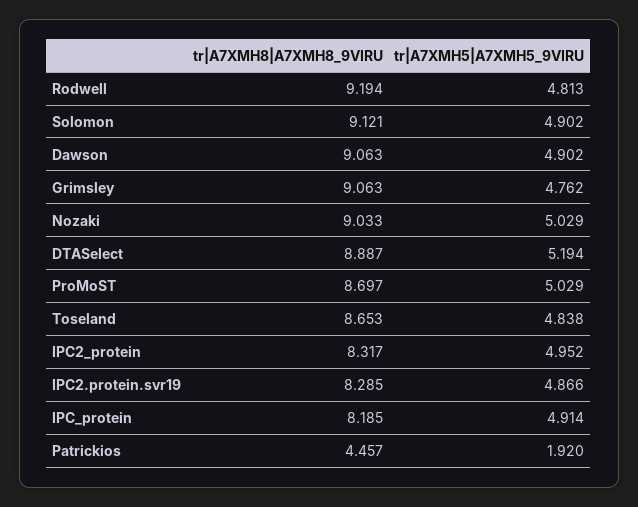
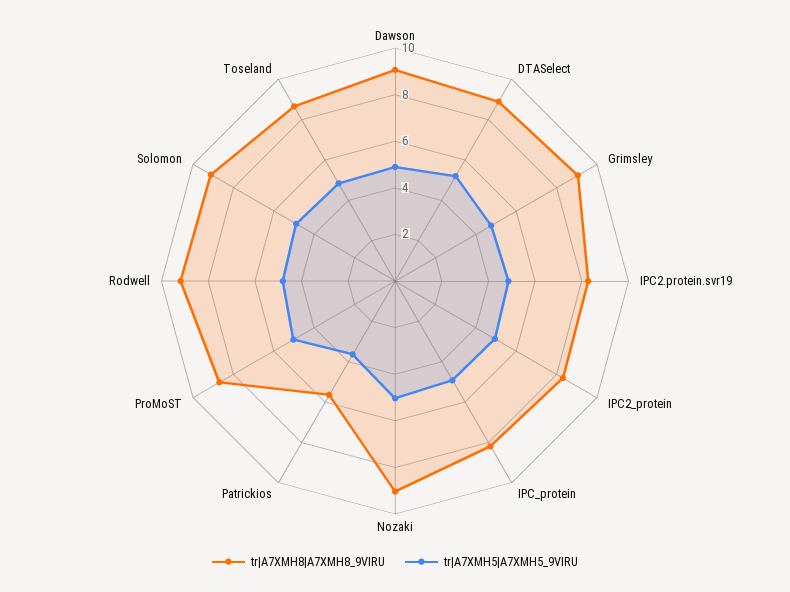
  {
    "tr|A7XMH8|A7XMH8_9VIRU": {
      "Rodwell": 9.194,
      "Solomon": 9.121,
      "Dawson": 9.063,
      "Grimsley": 9.063,
      "Nozaki": 9.033,
      "DTASelect": 8.887,
      "ProMoST": 8.697,
      "Toseland": 8.653,
      "IPC2_protein": 8.317,
      "IPC2.protein.svr19": 8.285,
      "IPC_protein": 8.185,
-     "Patrickios": 4.457
+     "Patrickios": 5.5
    },
    "tr|A7XMH5|A7XMH5_9VIRU": {
      "Rodwell": 4.813,
      "Solomon": 4.902,
      "Dawson": 4.902,
      "Grimsley": 4.762,
      "Nozaki": 5.029,
      "DTASelect": 5.194,
      "ProMoST": 5.029,
      "Toseland": 4.838,
      "IPC2_protein": 4.952,
      "IPC2.protein.svr19": 4.866,
      "IPC_protein": 4.914,
-     "Patrickios": 1.92
+     "Patrickios": 3.5
    }
  }

